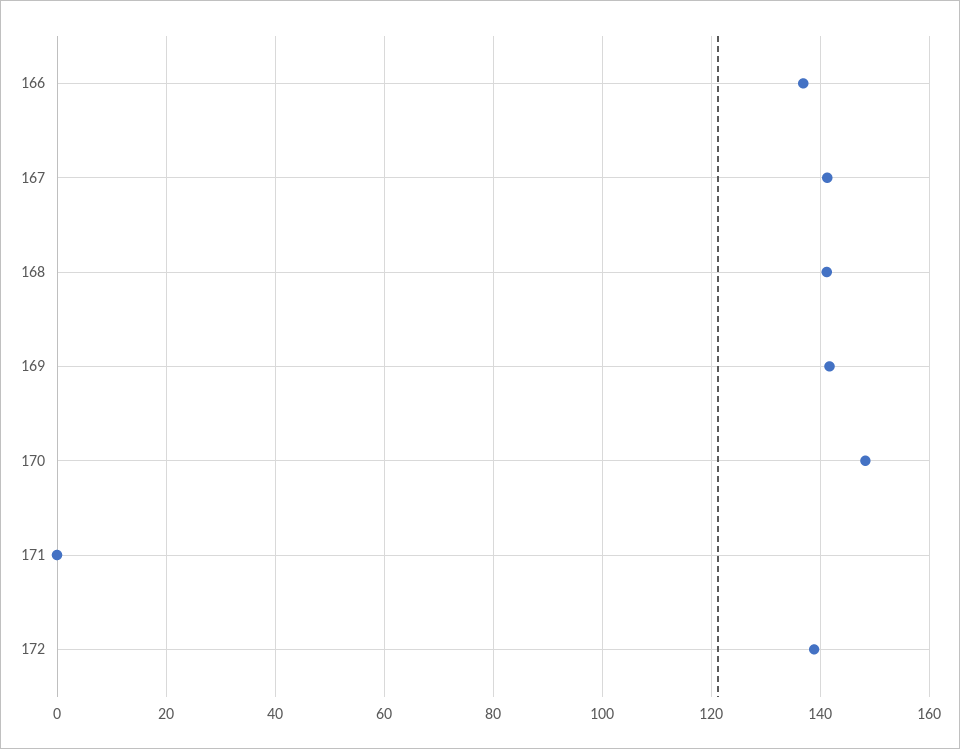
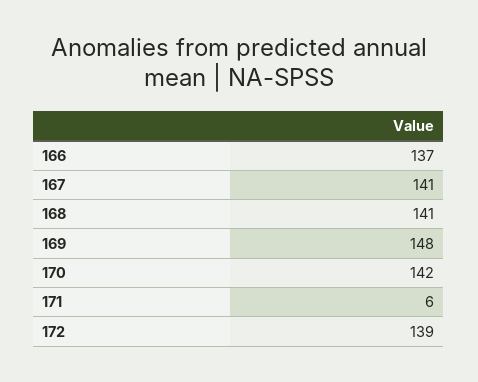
  {
    "166": 137,
    "167": 141,
    "168": 141,
-   "169": 142,
+   "169": 148,
-   "170": 148,
+   "170": 142,
-   "171": 0,
+   "171": 6,
    "172": 139
  }

